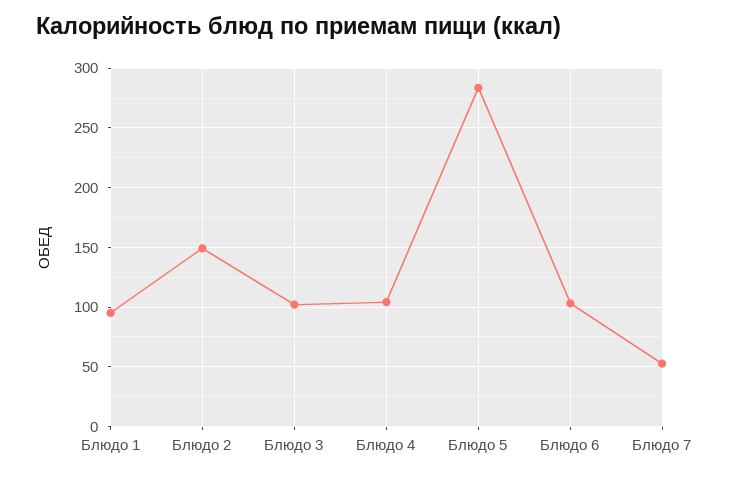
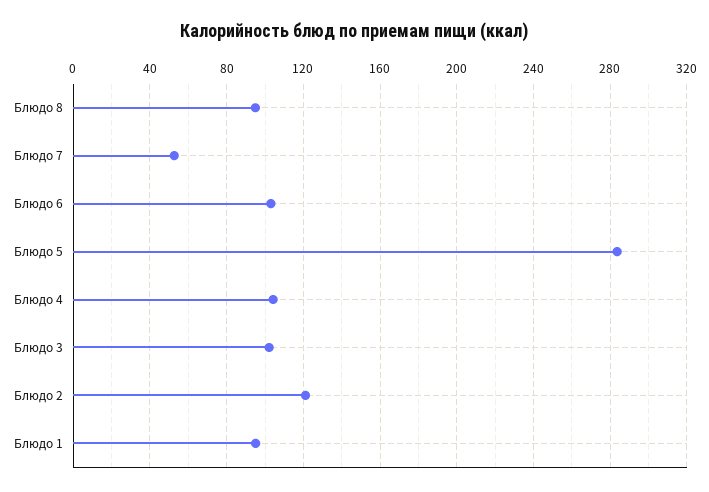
  {
    "Блюдо 1": 95,
-   "Блюдо 2": 150,
+   "Блюдо 2": 120,
    "Блюдо 3": 100,
    "Блюдо 4": 105,
    "Блюдо 5": 285,
    "Блюдо 6": 105,
-   "Блюдо 7": 55
+   "Блюдо 7": 55,
+   "Блюдо 8": 95
  }

